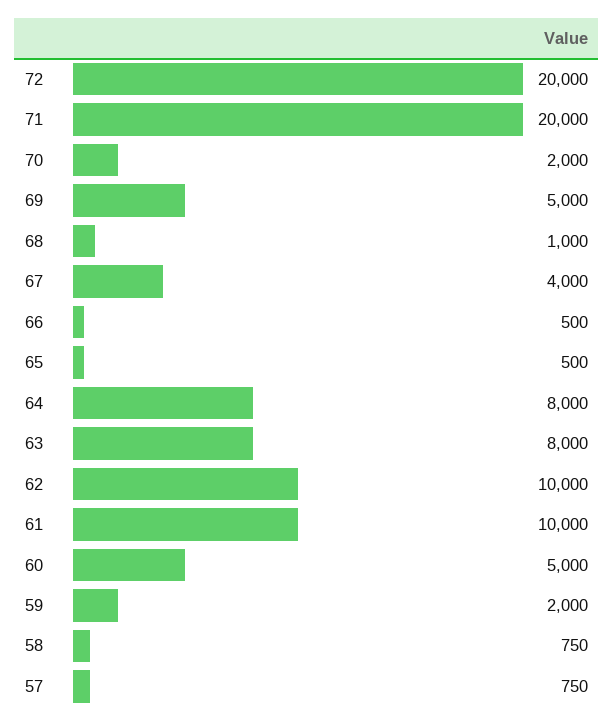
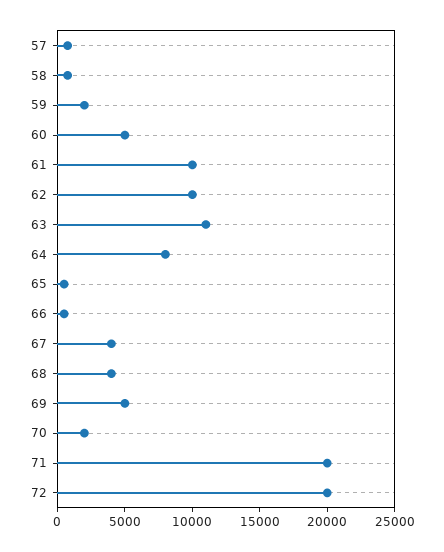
  {
    "72": 20000,
    "71": 20000,
    "70": 2000,
    "69": 5000,
-   "68": 1000,
+   "68": 4000,
    "67": 4000,
    "66": 500,
    "65": 500,
    "64": 8000,
-   "63": 8000,
+   "63": 11000,
    "62": 10000,
    "61": 10000,
    "60": 5000,
    "59": 2000,
    "58": 750,
    "57": 750
  }

